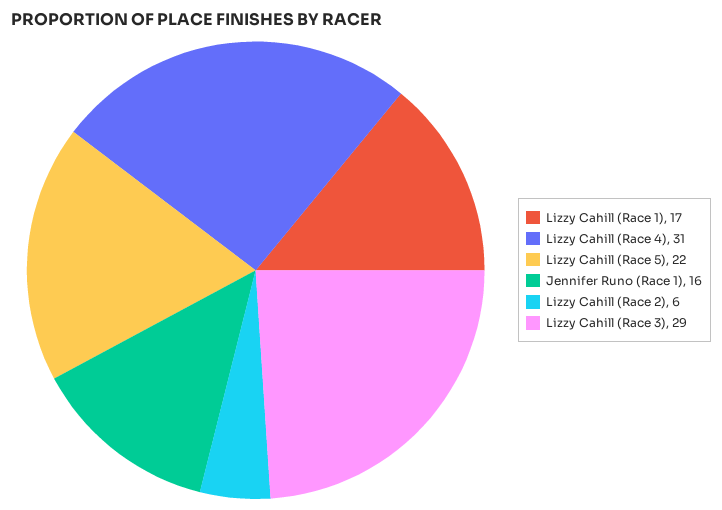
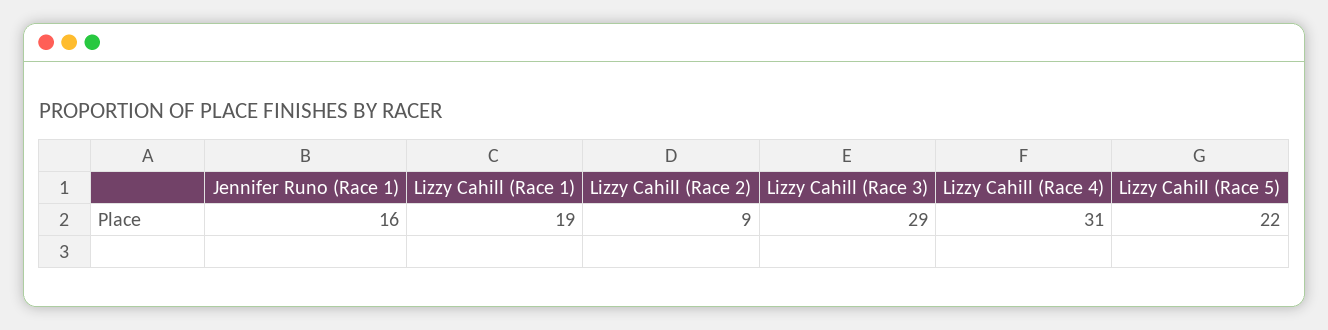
  {
-   "Lizzy Cahill (Race 1)": 17,
+   "Lizzy Cahill (Race 1)": 19,
    "Lizzy Cahill (Race 4)": 31,
    "Lizzy Cahill (Race 5)": 22,
    "Jennifer Runo (Race 1)": 16,
-   "Lizzy Cahill (Race 2)": 6,
+   "Lizzy Cahill (Race 2)": 9,
    "Lizzy Cahill (Race 3)": 29
  }

